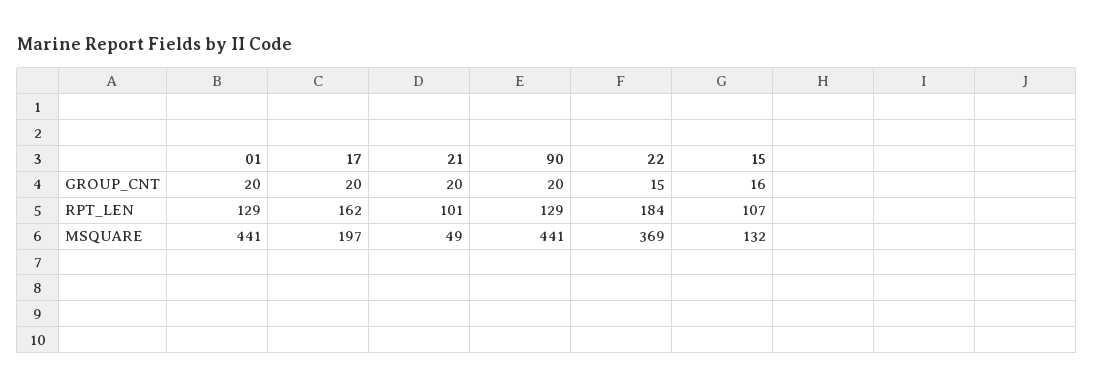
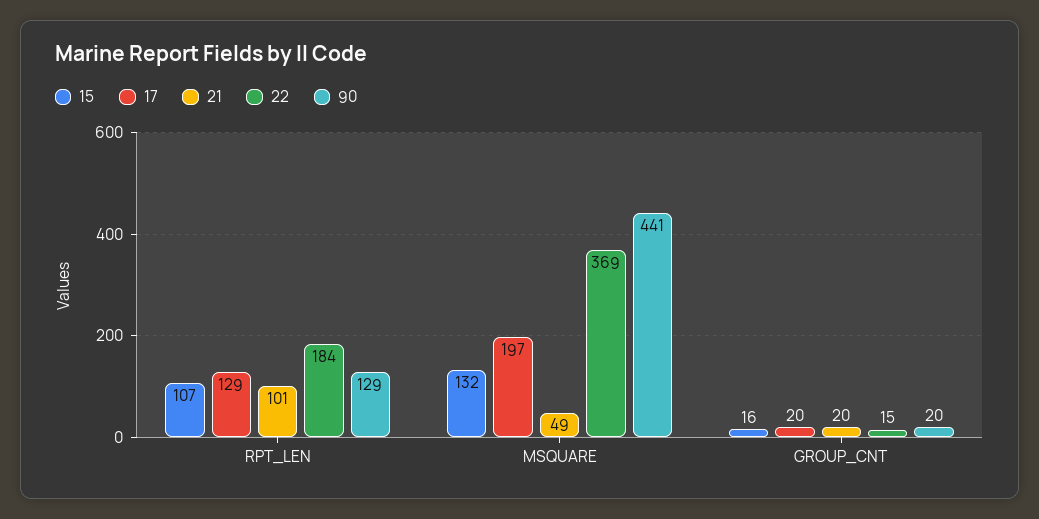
  {
-   "01": {
-     "GROUP_CNT": 20,
-     "RPT_LEN": 129,
-     "MSQUARE": 441
-   },
    "17": {
      "GROUP_CNT": 20,
-     "RPT_LEN": 162,
+     "RPT_LEN": 129,
      "MSQUARE": 197
    },
    "21": {
      "GROUP_CNT": 20,
      "RPT_LEN": 101,
      "MSQUARE": 49
    },
    "90": {
      "GROUP_CNT": 20,
      "RPT_LEN": 129,
      "MSQUARE": 441
    },
    "22": {
      "GROUP_CNT": 15,
      "RPT_LEN": 184,
      "MSQUARE": 369
    },
    "15": {
      "GROUP_CNT": 16,
      "RPT_LEN": 107,
      "MSQUARE": 132
    }
  }

